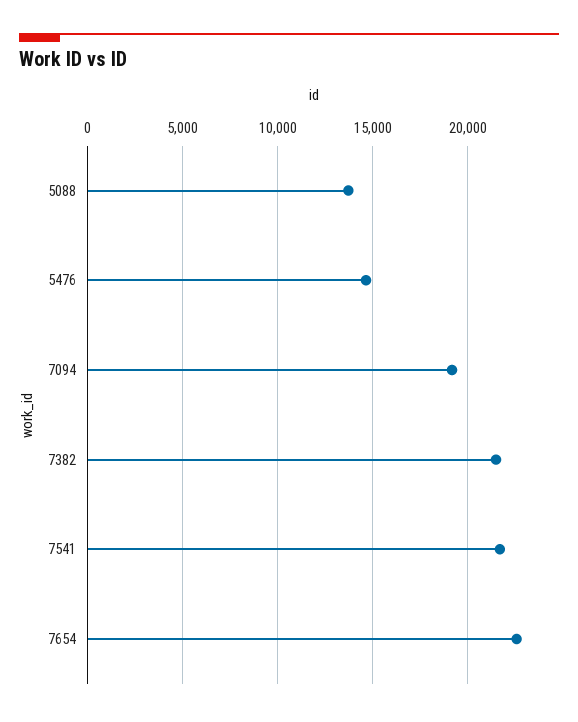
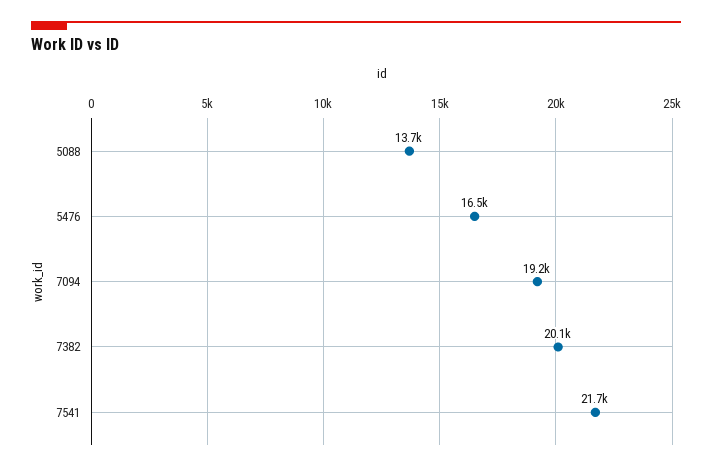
  {
    "5088": 13700,
-   "5476": 14500,
+   "5476": 16500,
    "7094": 19200,
-   "7382": 21500,
+   "7382": 20100,
-   "7541": 21700,
+   "7541": 21700
-   "7654": 22500
  }

